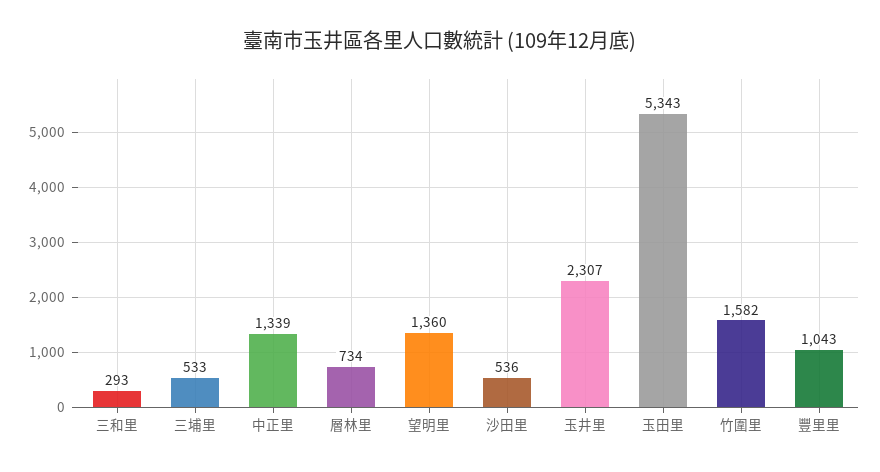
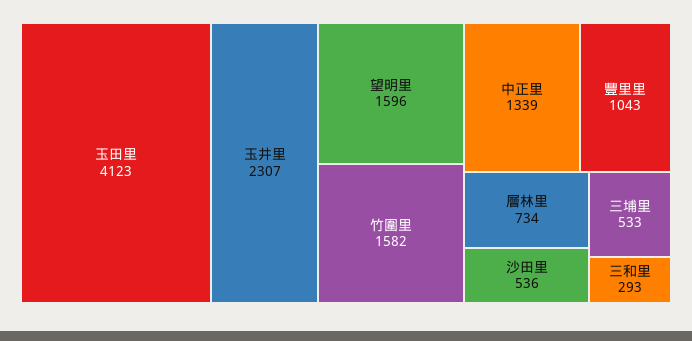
  {
    "三和里": 293,
    "三埔里": 533,
    "中正里": 1339,
    "層林里": 734,
-   "望明里": 1360,
+   "望明里": 1596,
    "沙田里": 536,
    "玉井里": 2307,
-   "玉田里": 5343,
+   "玉田里": 4123,
    "竹圍里": 1582,
    "豐里里": 1043
  }

